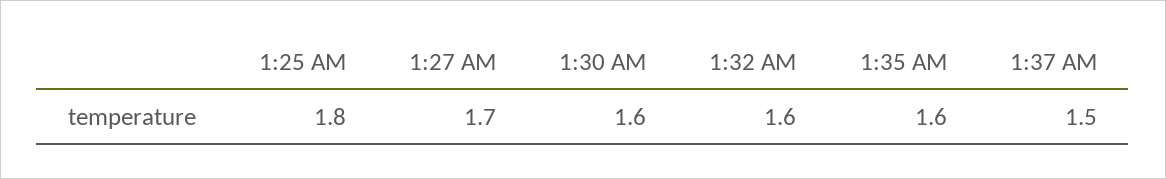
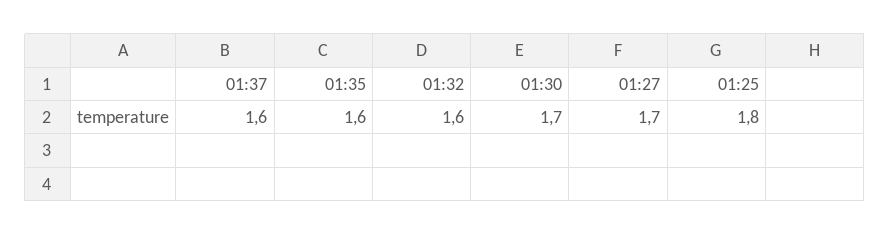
  {
    "1:25 AM": 1.8,
    "1:27 AM": 1.7,
-   "1:30 AM": 1.6,
+   "1:30 AM": 1.7,
    "1:32 AM": 1.6,
    "1:35 AM": 1.6,
-   "1:37 AM": 1.5
+   "1:37 AM": 1.6
  }

